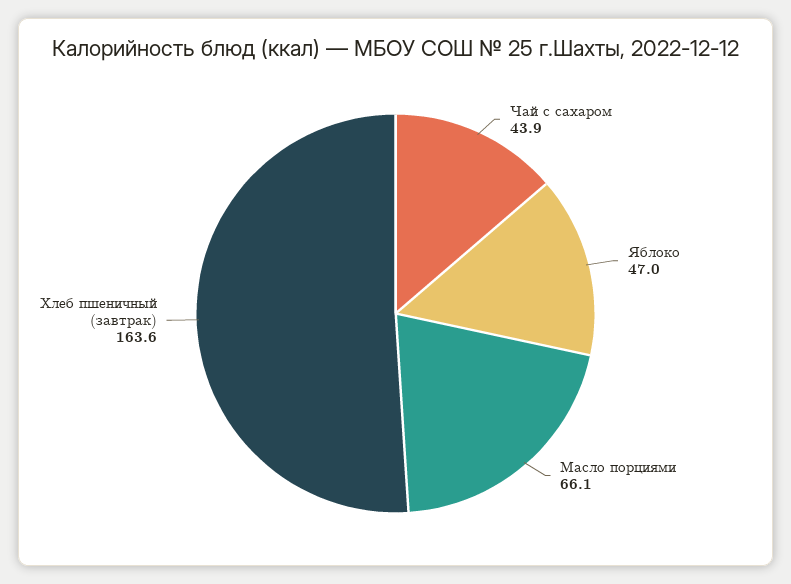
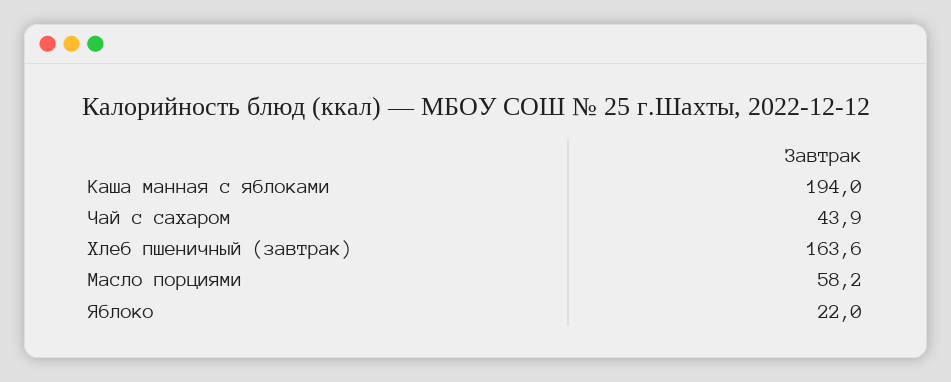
  {
    "Чай с сахаром": 43.9,
-   "Яблоко": 47,
+   "Яблоко": 22,
-   "Масло порциями": 66.1,
+   "Масло порциями": 58.2,
-   "Хлеб пшеничный (завтрак)": 163.6
+   "Хлеб пшеничный (завтрак)": 163.6,
+   "Каша манная с яблоками": 194
  }

